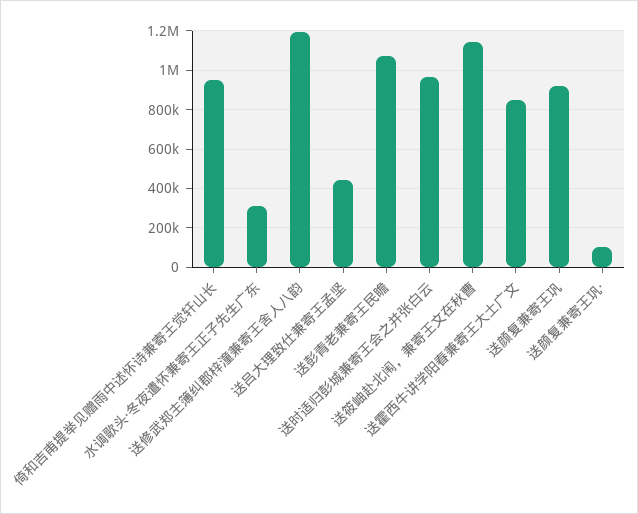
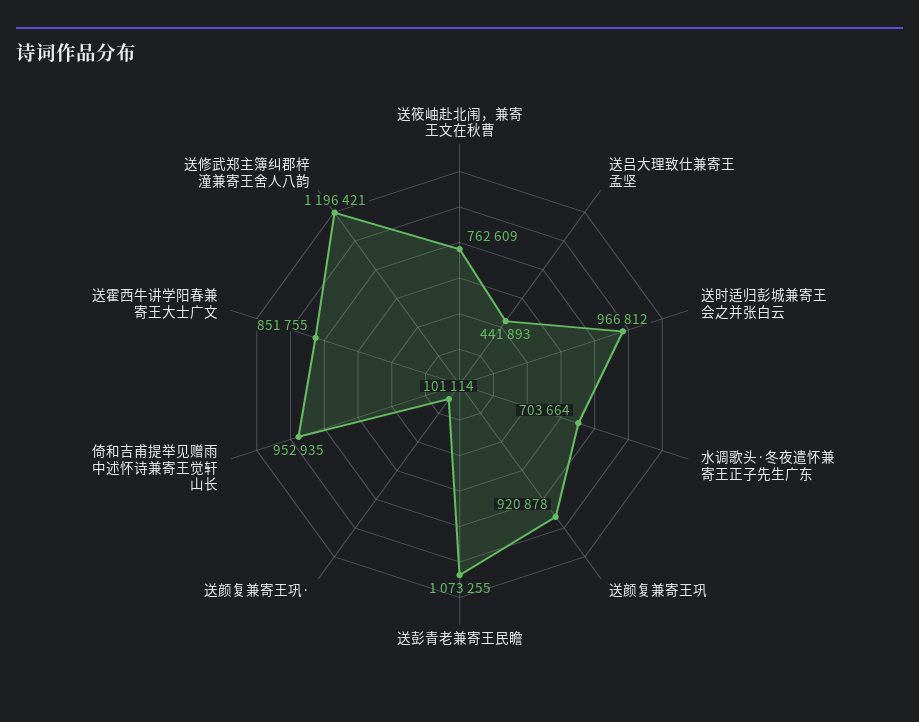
  {
    "倚和吉甫提举见赠雨中述怀诗兼寄王觉轩山长": 952935,
-   "水调歌头·冬夜遣怀兼寄王正子先生广东": 300000,
+   "水调歌头·冬夜遣怀兼寄王正子先生广东": 703664,
    "送修武郑主簿纠郡梓潼兼寄王舍人八韵": 1196421,
    "送吕大理致仕兼寄王孟坚": 441893,
    "送彭青老兼寄王民瞻": 1073255,
    "送时适归彭城兼寄王会之并张白云": 966812,
-   "送筱岫赴北闱，兼寄王文在秋曹": 1150000,
+   "送筱岫赴北闱，兼寄王文在秋曹": 762609,
    "送霍西牛讲学阳春兼寄王大士广文": 851755,
    "送颜复兼寄王巩": 920878,
    "送颜复兼寄王巩·": 101114
  }

